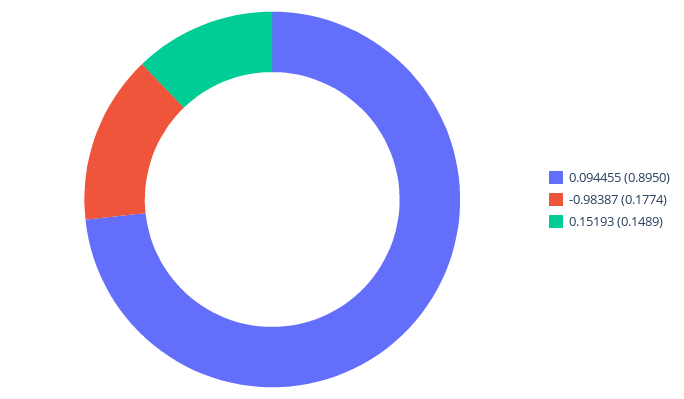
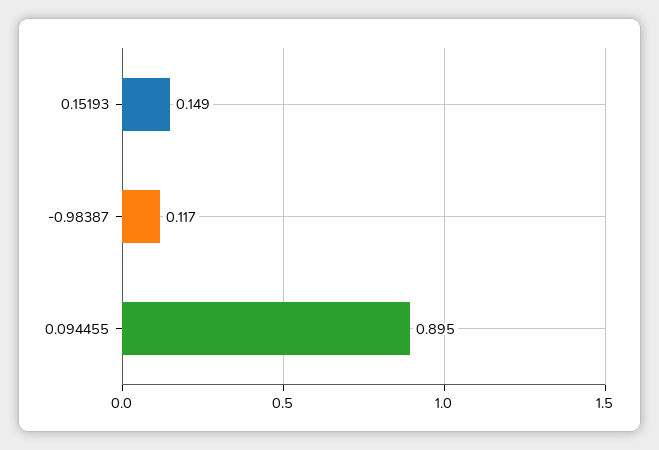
  {
    "0.094455": 0.895,
-   "-0.98387": 0.1774,
+   "-0.98387": 0.117,
    "0.15193": 0.1489
  }

